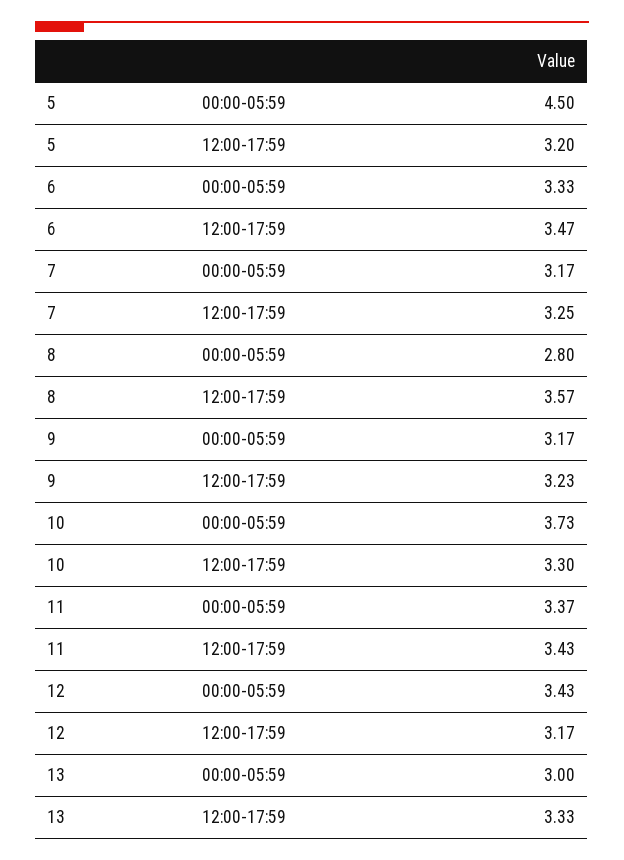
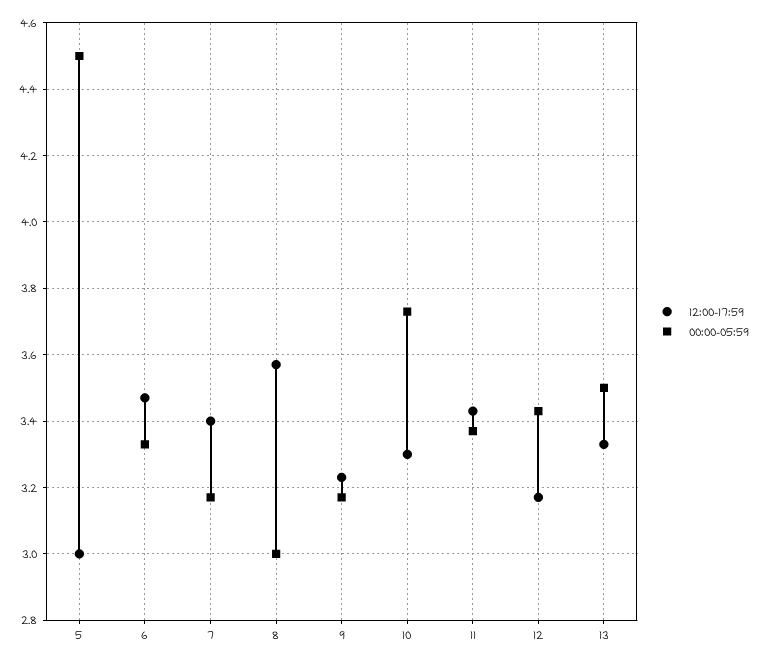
  {
    "00:00-05:59": {
      "5": 4.5,
      "6": 3.33,
      "7": 3.17,
-     "8": 2.8,
+     "8": 3,
      "9": 3.17,
      "10": 3.73,
      "11": 3.37,
      "12": 3.43,
-     "13": 3
+     "13": 3.5
    },
    "12:00-17:59": {
-     "5": 3.2,
+     "5": 3,
      "6": 3.47,
-     "7": 3.25,
+     "7": 3.4,
      "8": 3.57,
      "9": 3.23,
      "10": 3.3,
      "11": 3.43,
      "12": 3.17,
      "13": 3.33
    }
  }

